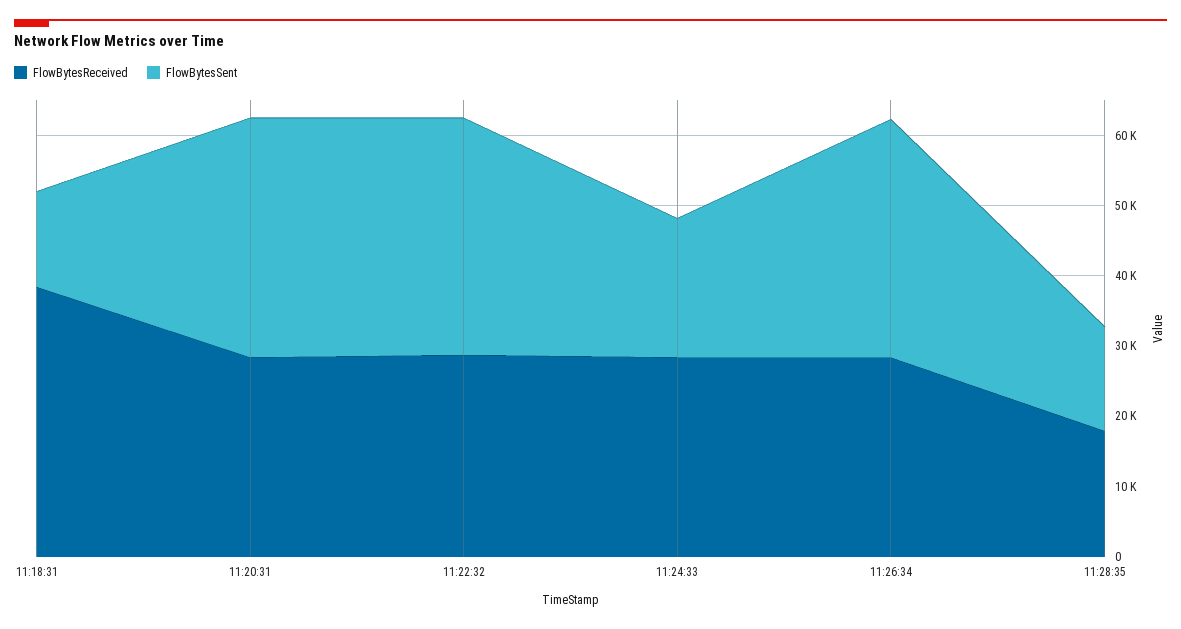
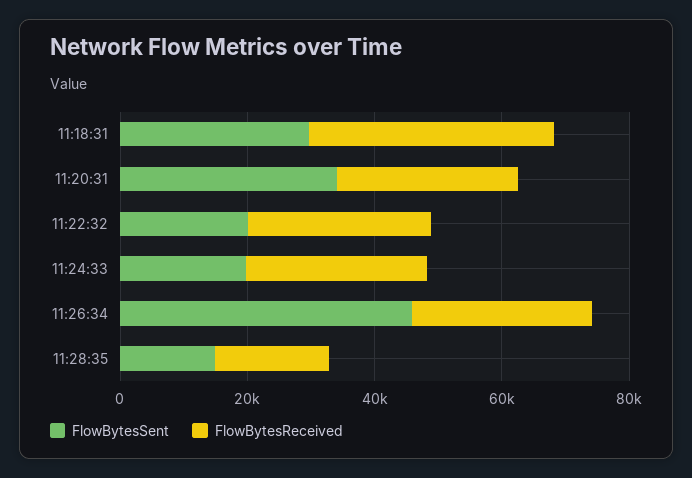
  {
    "FlowBytesReceived": {
      "11:18:31": 38000,
      "11:20:31": 28000,
      "11:22:32": 28000,
      "11:24:33": 28000,
      "11:26:34": 28000,
      "11:28:35": 18000
    },
    "FlowBytesSent": {
-     "11:18:31": 14000,
+     "11:18:31": 30000,
      "11:20:31": 34000,
-     "11:22:32": 34000,
+     "11:22:32": 20000,
      "11:24:33": 20000,
-     "11:26:34": 34000,
+     "11:26:34": 45000,
      "11:28:35": 14000
    }
  }

